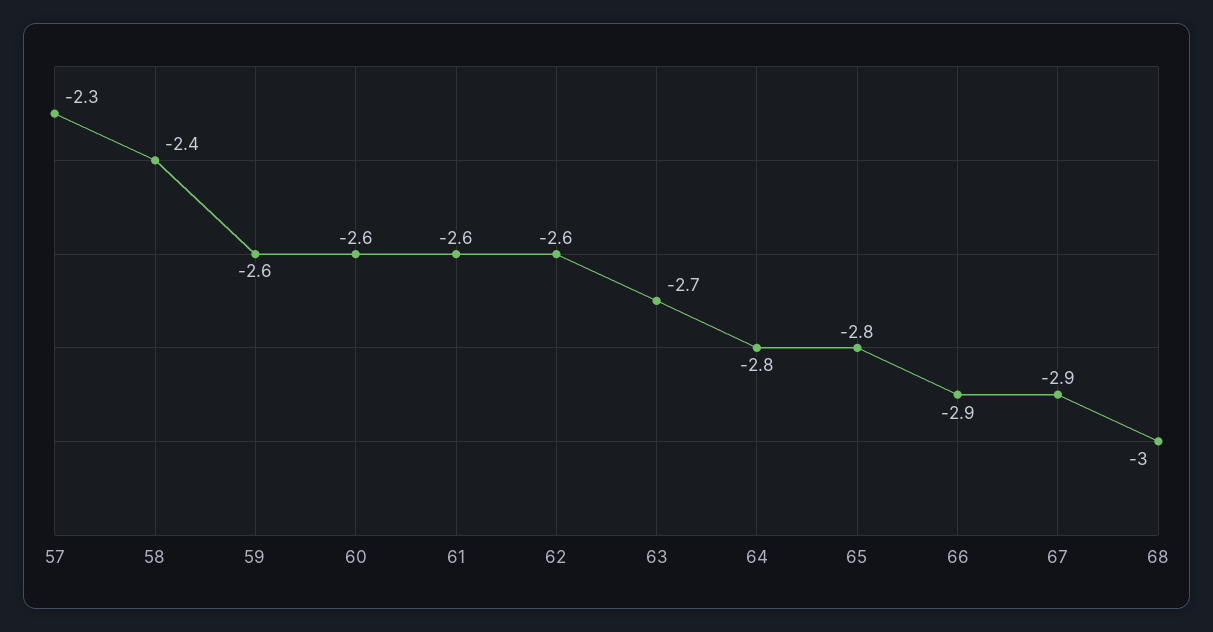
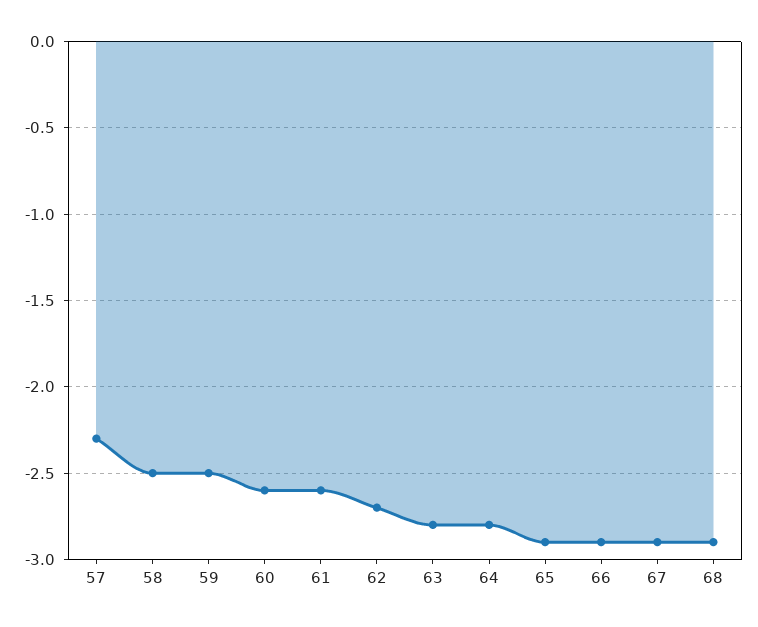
  {
    "57": -2.3,
-   "58": -2.4,
+   "58": -2.5,
-   "59": -2.6,
+   "59": -2.5,
    "60": -2.6,
    "61": -2.6,
-   "62": -2.6,
+   "62": -2.7,
-   "63": -2.7,
+   "63": -2.8,
    "64": -2.8,
-   "65": -2.8,
+   "65": -2.9,
    "66": -2.9,
    "67": -2.9,
-   "68": -3
+   "68": -2.9
  }

